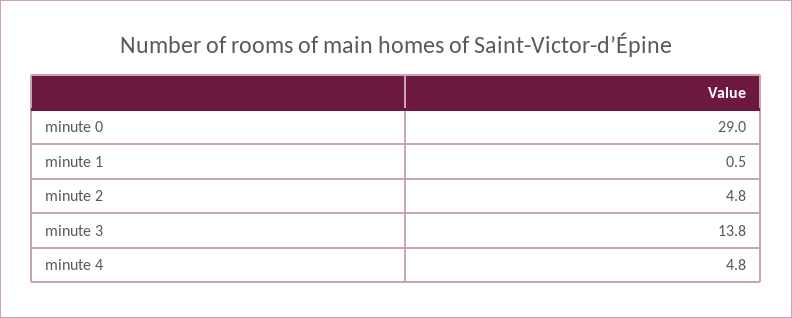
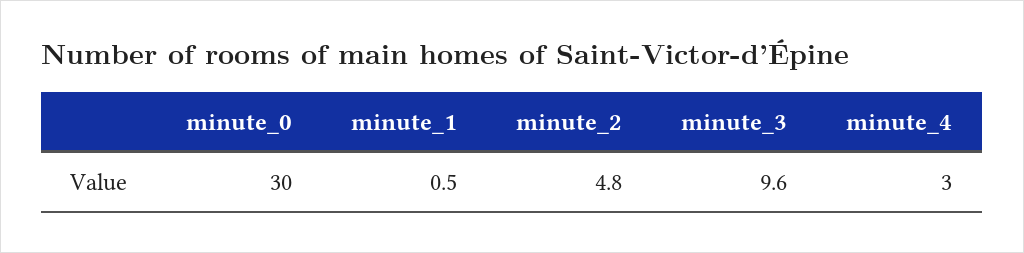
  {
-   "minute 0": 29,
+   "minute 0": 30,
    "minute 1": 0.5,
    "minute 2": 4.8,
-   "minute 3": 13.8,
+   "minute 3": 9.6,
-   "minute 4": 4.8
+   "minute 4": 3
  }

